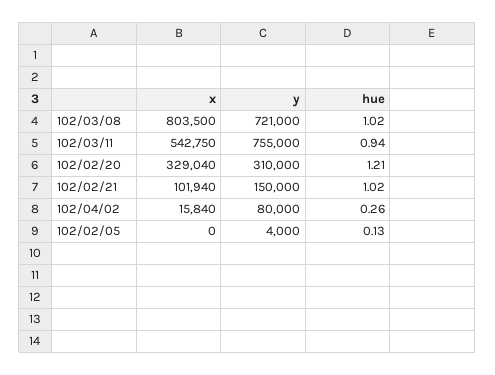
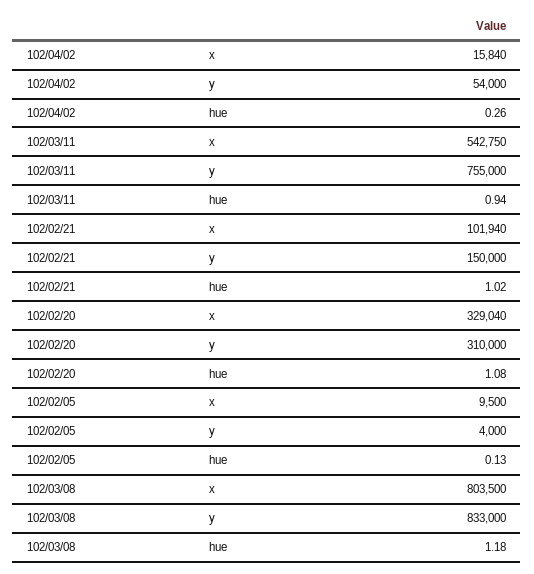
  {
    "x": {
      "102/03/08": 803500,
      "102/03/11": 542750,
      "102/02/20": 329040,
      "102/02/21": 101940,
      "102/04/02": 15840,
-     "102/02/05": 0
+     "102/02/05": 9500
    },
    "y": {
-     "102/03/08": 721000,
+     "102/03/08": 833000,
      "102/03/11": 755000,
      "102/02/20": 310000,
      "102/02/21": 150000,
-     "102/04/02": 80000,
+     "102/04/02": 54000,
      "102/02/05": 4000
    },
    "hue": {
-     "102/03/08": 1.02,
+     "102/03/08": 1.18,
      "102/03/11": 0.94,
-     "102/02/20": 1.21,
+     "102/02/20": 1.08,
      "102/02/21": 1.02,
      "102/04/02": 0.26,
      "102/02/05": 0.13
    }
  }

